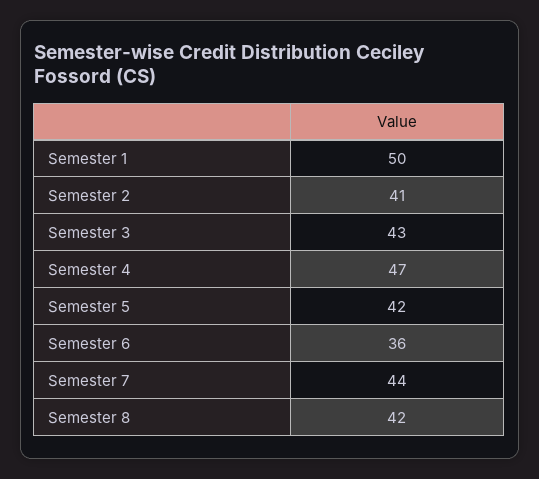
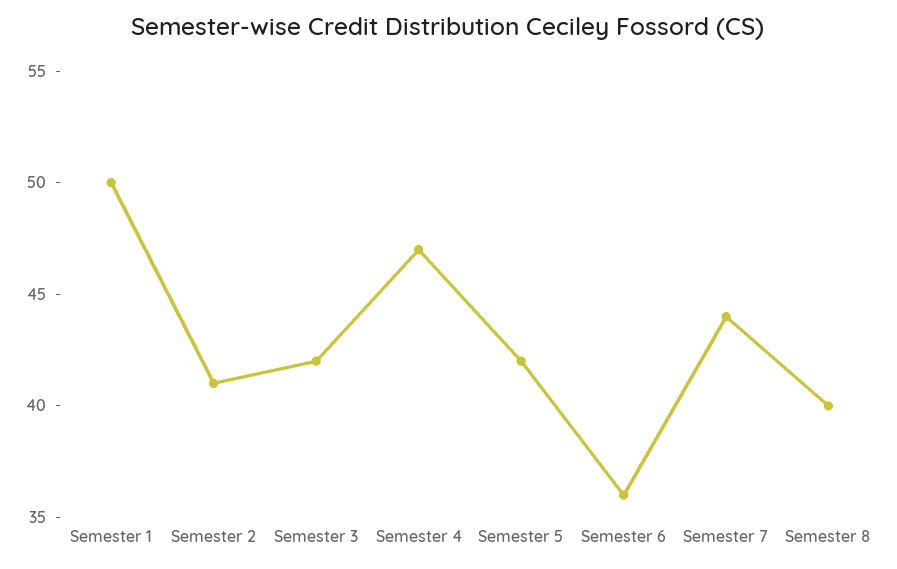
  {
    "Semester 1": 50,
    "Semester 2": 41,
-   "Semester 3": 43,
+   "Semester 3": 42,
    "Semester 4": 47,
    "Semester 5": 42,
    "Semester 6": 36,
    "Semester 7": 44,
-   "Semester 8": 42
+   "Semester 8": 40
  }

